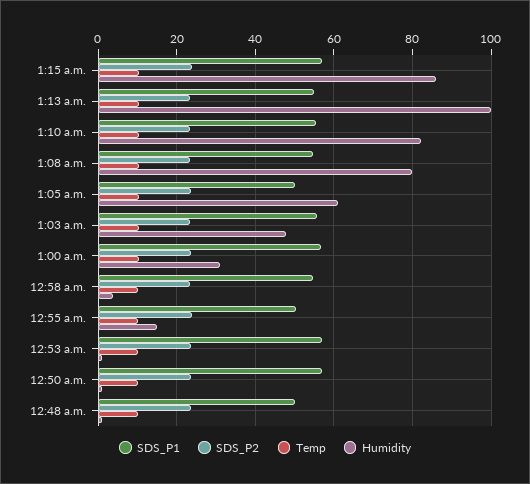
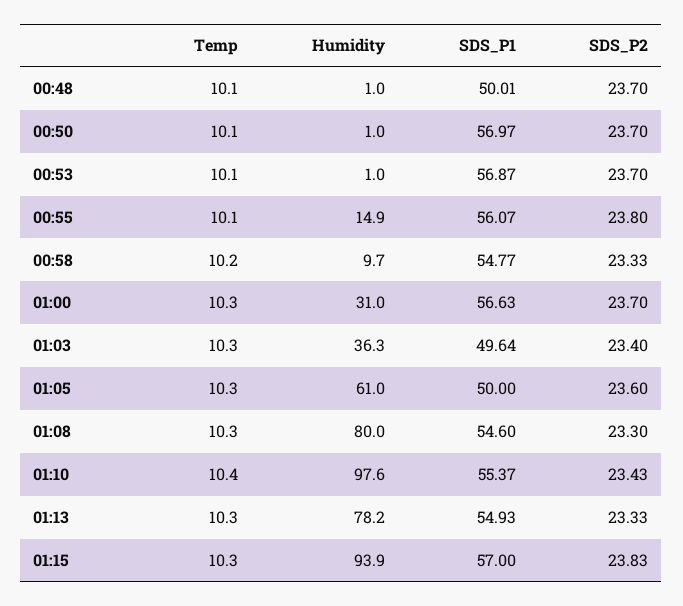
  {
    "SDS_P1": {
      "1:15 a.m.": 57,
      "1:13 a.m.": 54.93,
      "1:10 a.m.": 55.37,
      "1:08 a.m.": 54.6,
      "1:05 a.m.": 50,
-     "1:03 a.m.": 56,
+     "1:03 a.m.": 49.64,
      "1:00 a.m.": 56.63,
      "12:58 a.m.": 54.77,
-     "12:55 a.m.": 50,
+     "12:55 a.m.": 56.07,
      "12:53 a.m.": 56.87,
      "12:50 a.m.": 56.97,
      "12:48 a.m.": 50.01
    },
    "SDS_P2": {
      "1:15 a.m.": 23.83,
      "1:13 a.m.": 23.33,
      "1:10 a.m.": 23.43,
      "1:08 a.m.": 23.3,
      "1:05 a.m.": 23.6,
      "1:03 a.m.": 23.4,
      "1:00 a.m.": 23.7,
      "12:58 a.m.": 23.33,
      "12:55 a.m.": 23.8,
      "12:53 a.m.": 23.7,
      "12:50 a.m.": 23.7,
      "12:48 a.m.": 23.7
    },
    "Temp": {
      "1:15 a.m.": 10.3,
      "1:13 a.m.": 10.3,
      "1:10 a.m.": 10.4,
      "1:08 a.m.": 10.3,
      "1:05 a.m.": 10.3,
      "1:03 a.m.": 10.3,
      "1:00 a.m.": 10.3,
      "12:58 a.m.": 10.2,
      "12:55 a.m.": 10.1,
      "12:53 a.m.": 10.1,
      "12:50 a.m.": 10.1,
      "12:48 a.m.": 10.1
    },
    "Humidity": {
-     "1:15 a.m.": 86,
+     "1:15 a.m.": 93.9,
-     "1:13 a.m.": 100,
+     "1:13 a.m.": 78.2,
-     "1:10 a.m.": 82,
+     "1:10 a.m.": 97.6,
      "1:08 a.m.": 80,
      "1:05 a.m.": 61,
-     "1:03 a.m.": 48,
+     "1:03 a.m.": 36.3,
      "1:00 a.m.": 31,
-     "12:58 a.m.": 4,
+     "12:58 a.m.": 9.7,
      "12:55 a.m.": 14.9,
      "12:53 a.m.": 1,
      "12:50 a.m.": 1,
      "12:48 a.m.": 1
    }
  }

